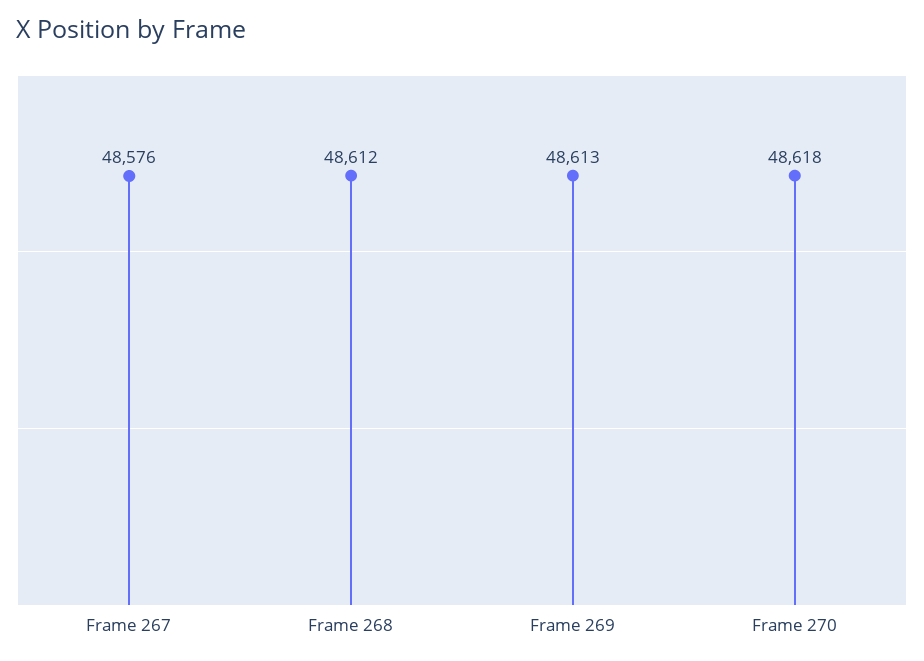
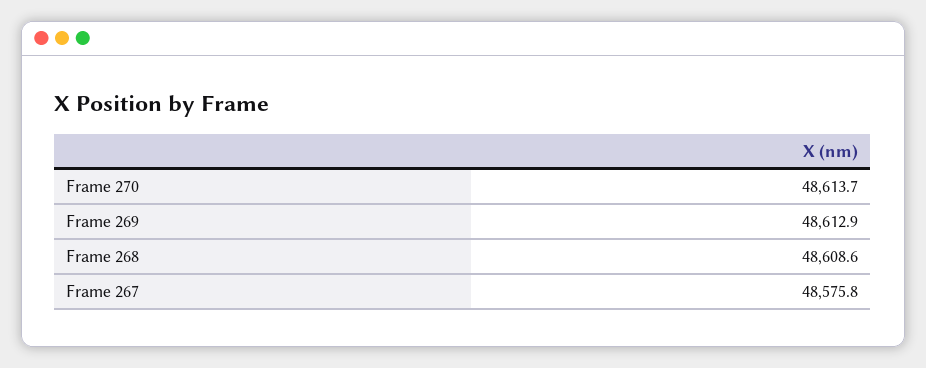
  {
    "Frame 267": 48575.8,
-   "Frame 268": 48612,
+   "Frame 268": 48608.6,
    "Frame 269": 48612.9,
-   "Frame 270": 48618
+   "Frame 270": 48613.7
  }

